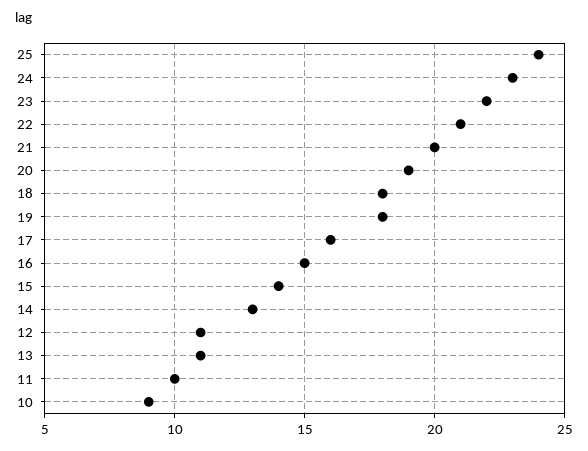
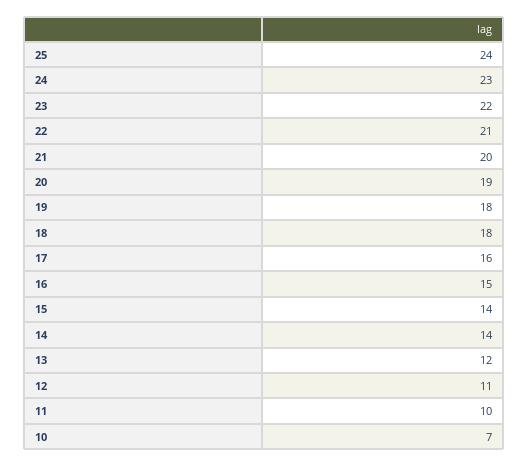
  {
    "25": 24,
    "24": 23,
    "23": 22,
    "22": 21,
    "21": 20,
    "20": 19,
    "18": 18,
    "19": 18,
    "17": 16,
    "16": 15,
    "15": 14,
-   "14": 13,
+   "14": 14,
    "12": 11,
-   "13": 11,
+   "13": 12,
    "11": 10,
-   "10": 9
+   "10": 7
  }

